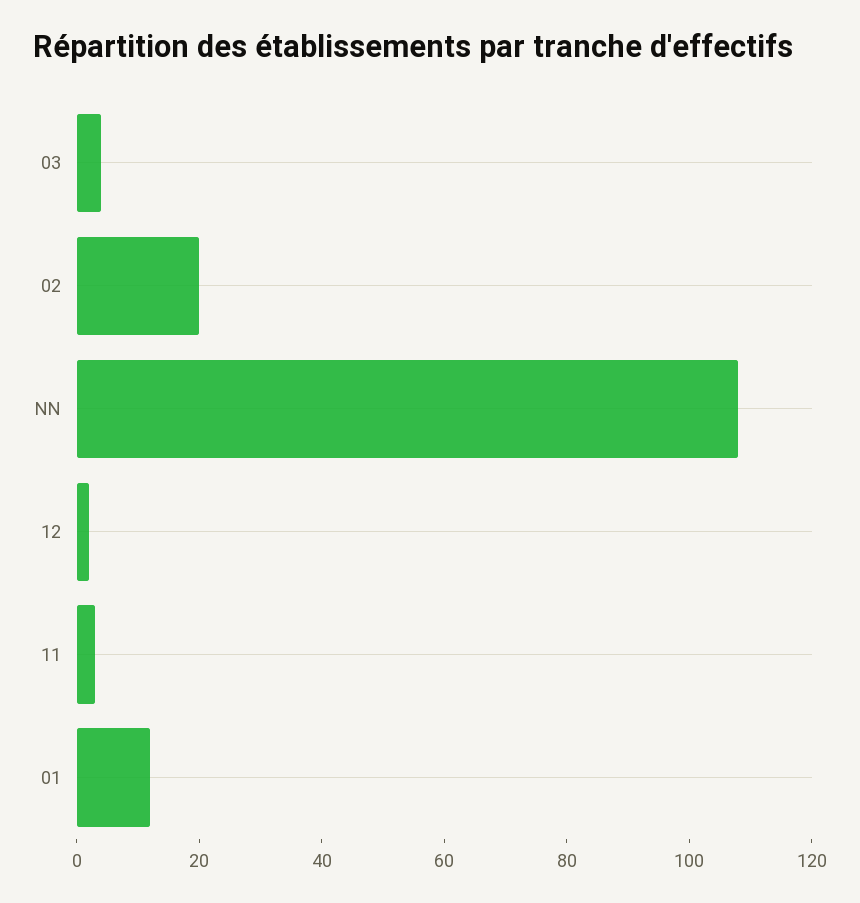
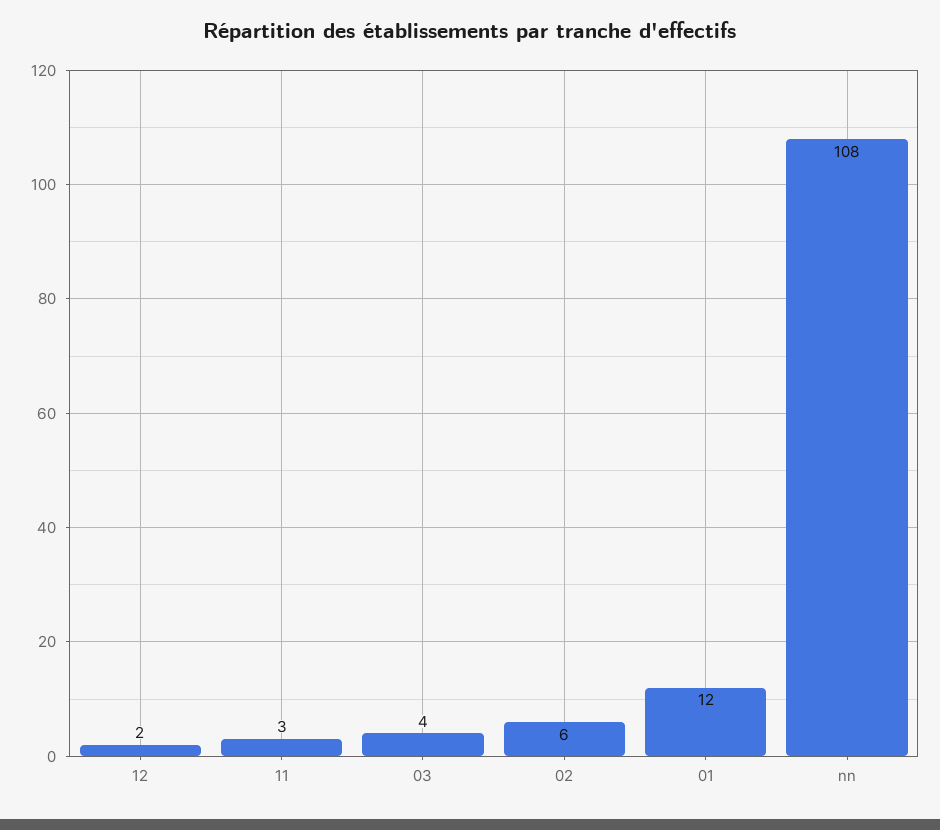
  {
    "03": 4,
-   "02": 20,
+   "02": 6,
    "NN": 108,
    "12": 2,
    "11": 3,
    "01": 12
  }

